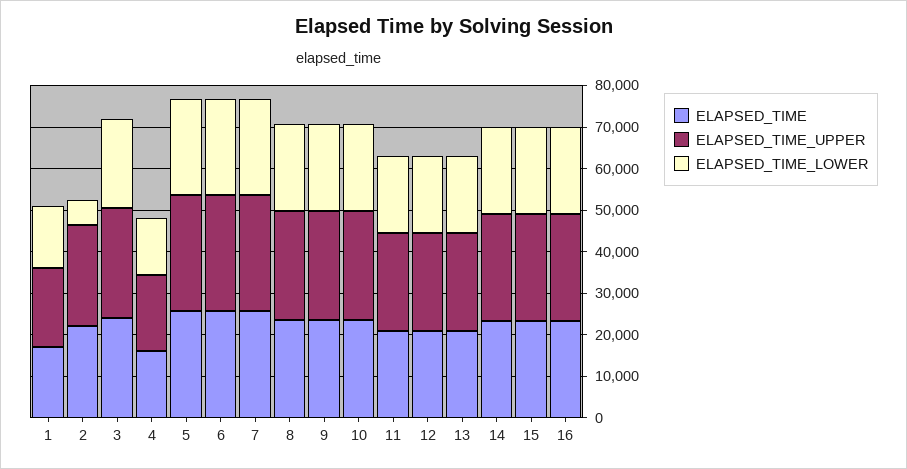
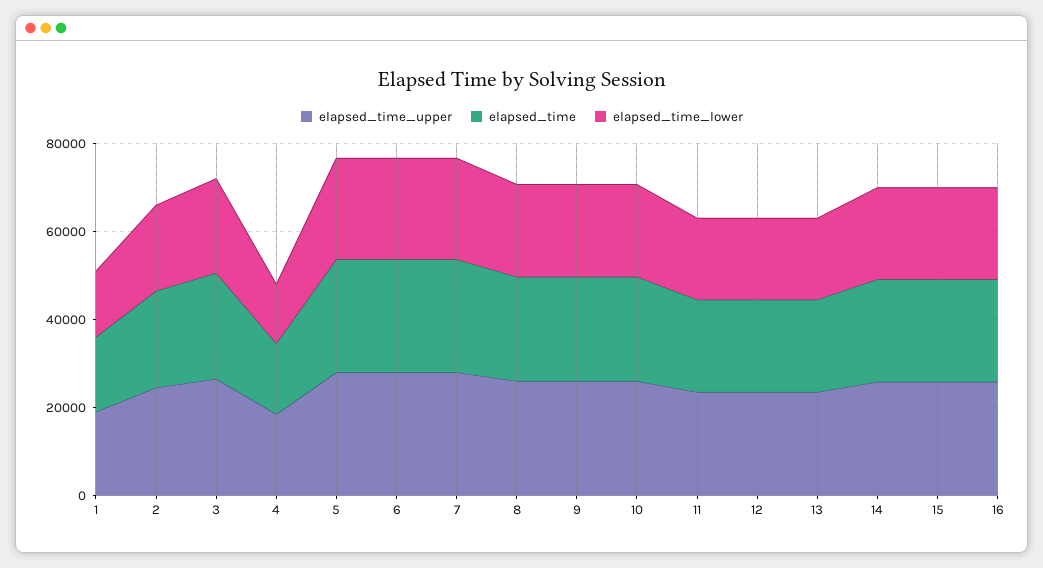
  {
    "ELAPSED_TIME": {
      "1": 18000,
      "2": 22000,
      "3": 24000,
      "4": 16000,
      "5": 26000,
      "6": 26000,
      "7": 26000,
      "8": 24000,
      "9": 24000,
      "10": 24000,
      "11": 22000,
      "12": 22000,
      "13": 22000,
      "14": 24000,
      "15": 24000,
      "16": 24000
    },
    "ELAPSED_TIME_UPPER": {
      "1": 20000,
      "2": 24000,
      "3": 26000,
      "4": 18000,
      "5": 28000,
      "6": 28000,
      "7": 28000,
      "8": 26000,
      "9": 26000,
      "10": 26000,
      "11": 24000,
      "12": 24000,
      "13": 24000,
      "14": 26000,
      "15": 26000,
      "16": 26000
    },
    "ELAPSED_TIME_LOWER": {
      "1": 16000,
-     "2": 6000,
+     "2": 20000,
      "3": 22000,
      "4": 14000,
      "5": 24000,
      "6": 24000,
      "7": 24000,
      "8": 22000,
      "9": 22000,
      "10": 22000,
      "11": 18000,
      "12": 18000,
      "13": 18000,
      "14": 20000,
      "15": 20000,
      "16": 20000
    }
  }

